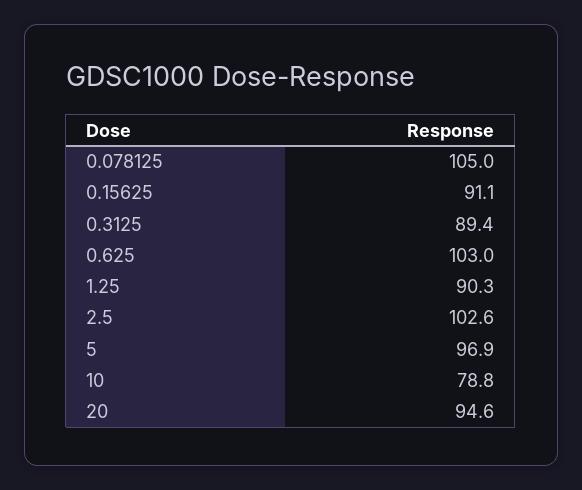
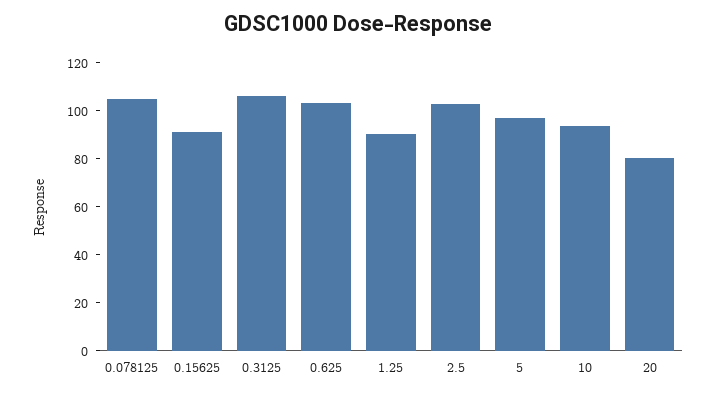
  {
    "0.078125": 105,
    "0.15625": 91.1,
-   "0.3125": 89.4,
+   "0.3125": 105,
    "0.625": 103,
    "1.25": 90.3,
    "2.5": 102.6,
    "5": 96.9,
-   "10": 78.8,
+   "10": 95,
-   "20": 94.6
+   "20": 80
  }

